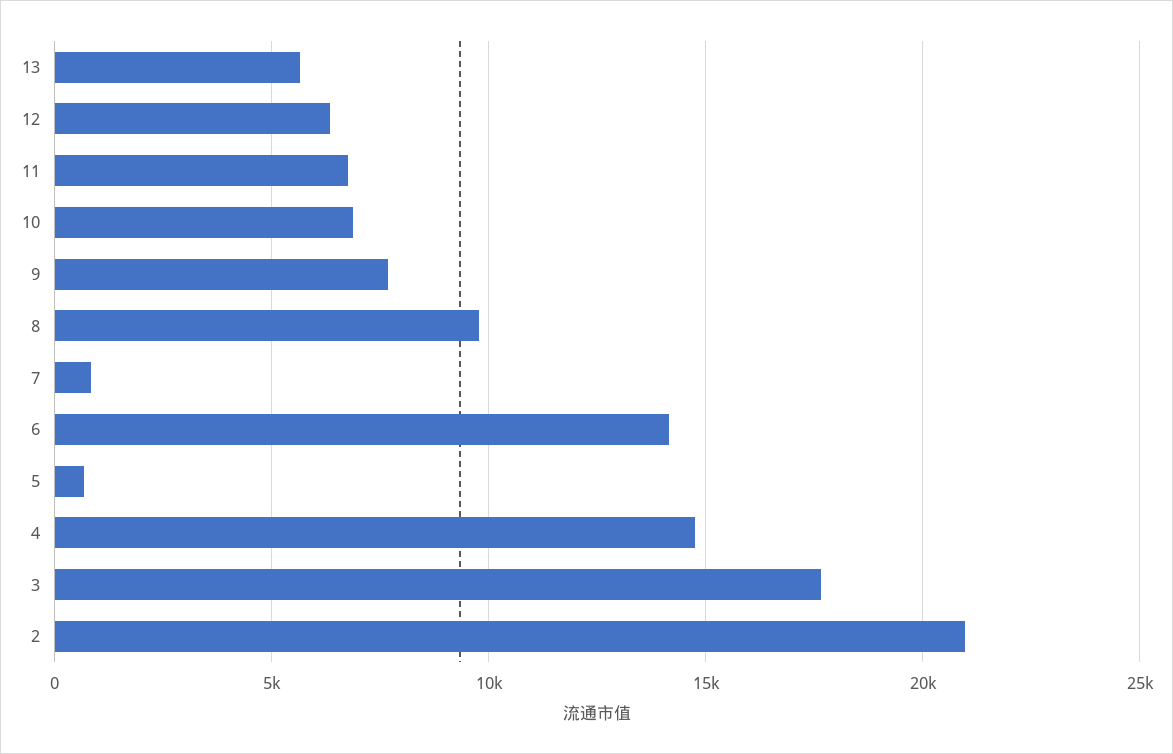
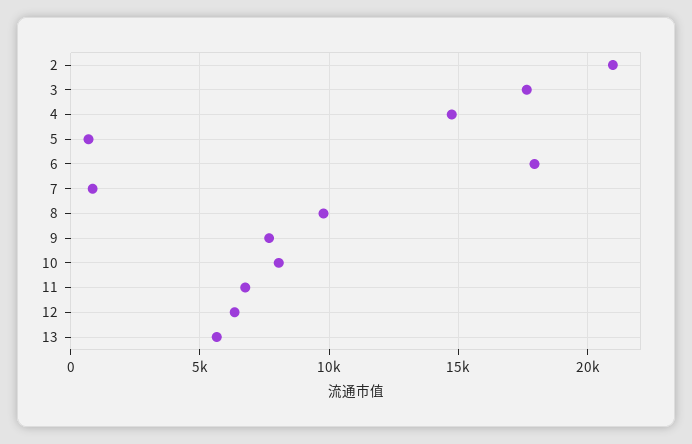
  {
    "13": 5500,
    "12": 6500,
    "11": 7000,
-   "10": 7000,
+   "10": 8000,
    "9": 7500,
    "8": 10000,
    "7": 1000,
-   "6": 14000,
+   "6": 18000,
    "5": 500,
    "4": 14500,
    "3": 17500,
    "2": 21000
  }

